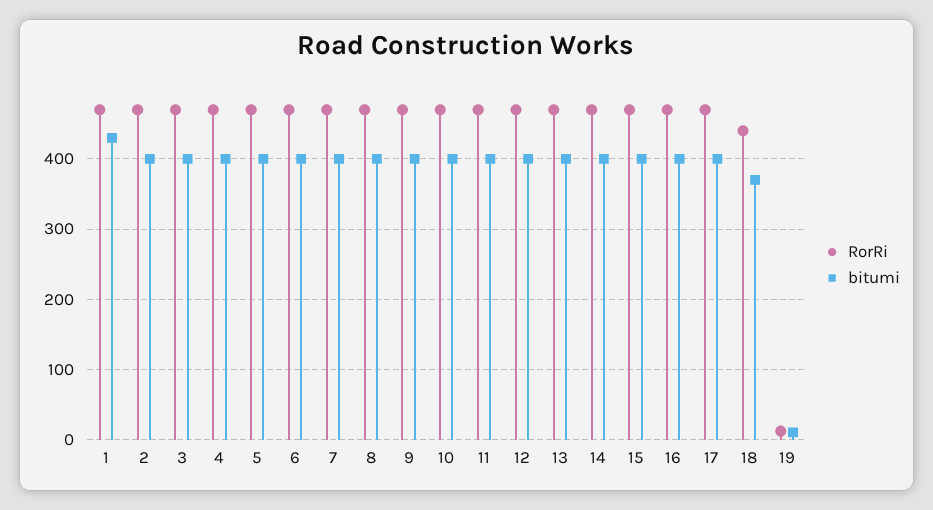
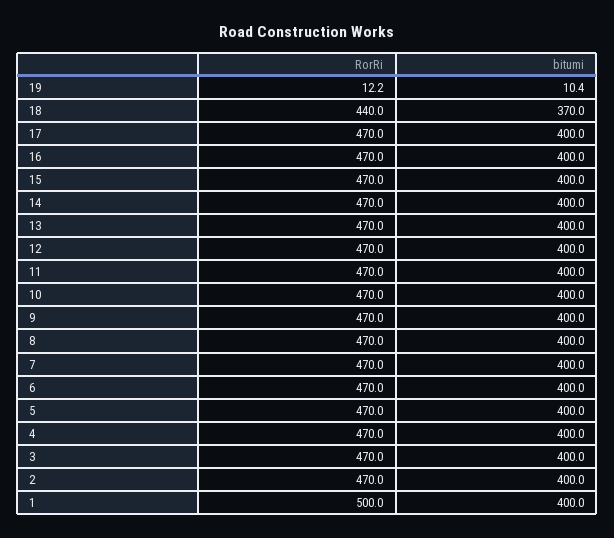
  {
    "RorRi": {
-     "1": 470,
+     "1": 500,
      "2": 470,
      "3": 470,
      "4": 470,
      "5": 470,
      "6": 470,
      "7": 470,
      "8": 470,
      "9": 470,
      "10": 470,
      "11": 470,
      "12": 470,
      "13": 470,
      "14": 470,
      "15": 470,
      "16": 470,
      "17": 470,
      "18": 440,
      "19": 12.2
    },
    "bitumi": {
-     "1": 430,
+     "1": 400,
      "2": 400,
      "3": 400,
      "4": 400,
      "5": 400,
      "6": 400,
      "7": 400,
      "8": 400,
      "9": 400,
      "10": 400,
      "11": 400,
      "12": 400,
      "13": 400,
      "14": 400,
      "15": 400,
      "16": 400,
      "17": 400,
      "18": 370,
      "19": 10.4
    }
  }

